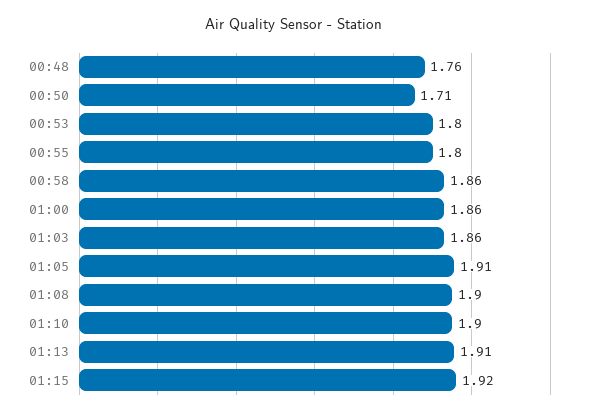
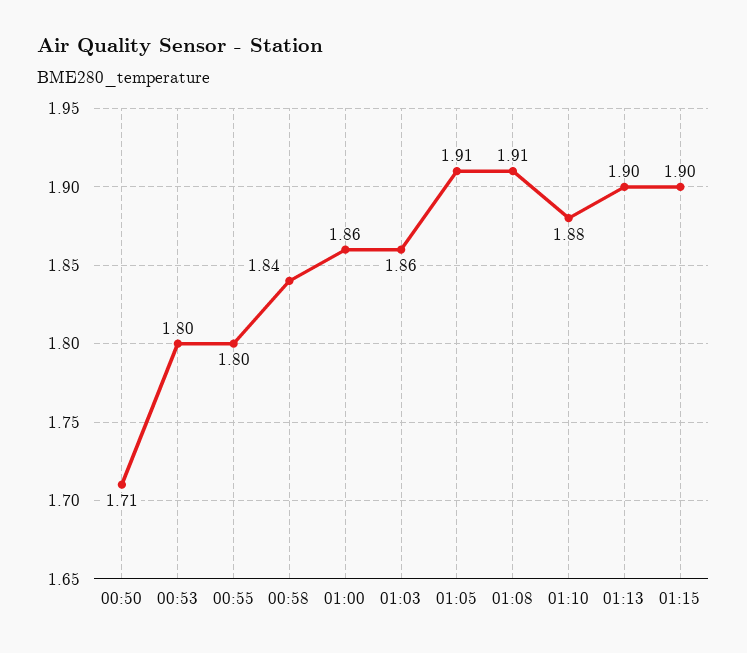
  {
-   "00:48": 1.76,
    "00:50": 1.71,
    "00:53": 1.8,
    "00:55": 1.8,
-   "00:58": 1.86,
+   "00:58": 1.84,
    "01:00": 1.86,
    "01:03": 1.86,
    "01:05": 1.91,
-   "01:08": 1.9,
+   "01:08": 1.91,
-   "01:10": 1.9,
+   "01:10": 1.88,
-   "01:13": 1.91,
+   "01:13": 1.9,
-   "01:15": 1.92
+   "01:15": 1.9
  }

